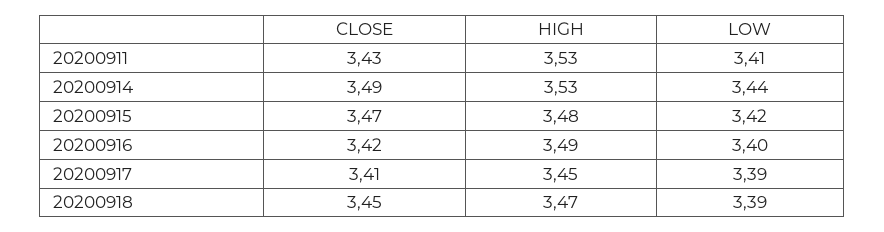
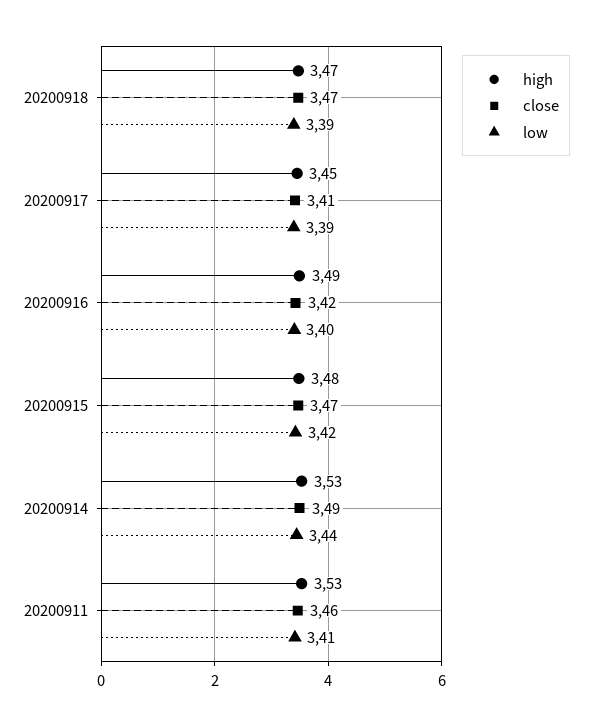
  {
    "CLOSE": {
-     "20200911": 3.43,
+     "20200911": 3.46,
      "20200914": 3.49,
      "20200915": 3.47,
      "20200916": 3.42,
      "20200917": 3.41,
-     "20200918": 3.45
+     "20200918": 3.47
    },
    "HIGH": {
      "20200911": 3.53,
      "20200914": 3.53,
      "20200915": 3.48,
      "20200916": 3.49,
      "20200917": 3.45,
      "20200918": 3.47
    },
    "LOW": {
      "20200911": 3.41,
      "20200914": 3.44,
      "20200915": 3.42,
      "20200916": 3.4,
      "20200917": 3.39,
      "20200918": 3.39
    }
  }

